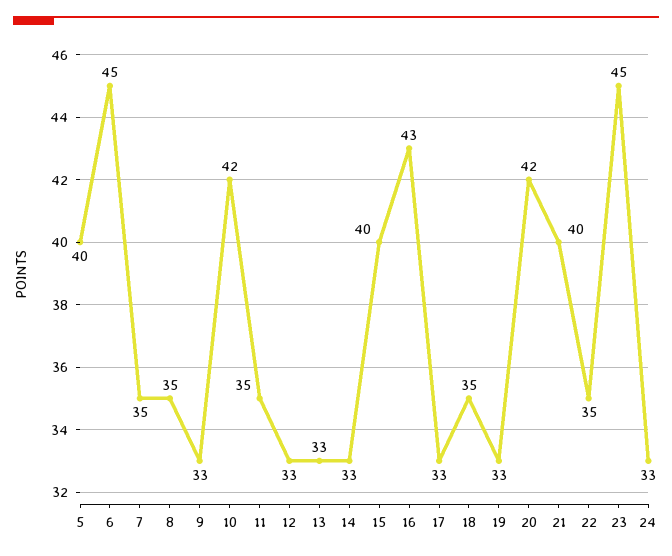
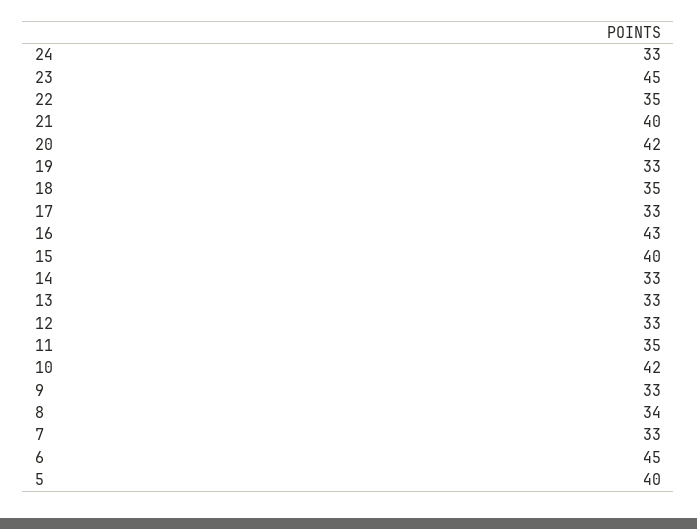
  {
    "5": 40,
    "6": 45,
-   "7": 35,
+   "7": 33,
-   "8": 35,
+   "8": 34,
    "9": 33,
    "10": 42,
    "11": 35,
    "12": 33,
    "13": 33,
    "14": 33,
    "15": 40,
    "16": 43,
    "17": 33,
    "18": 35,
    "19": 33,
    "20": 42,
    "21": 40,
    "22": 35,
    "23": 45,
    "24": 33
  }

